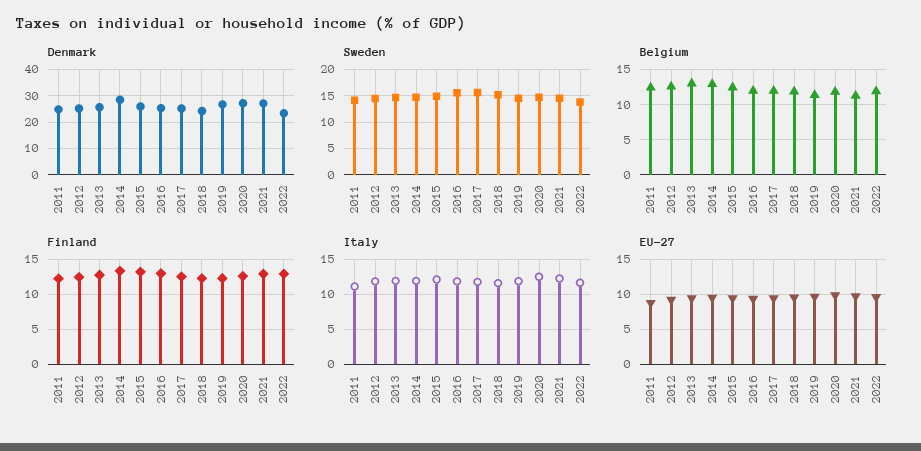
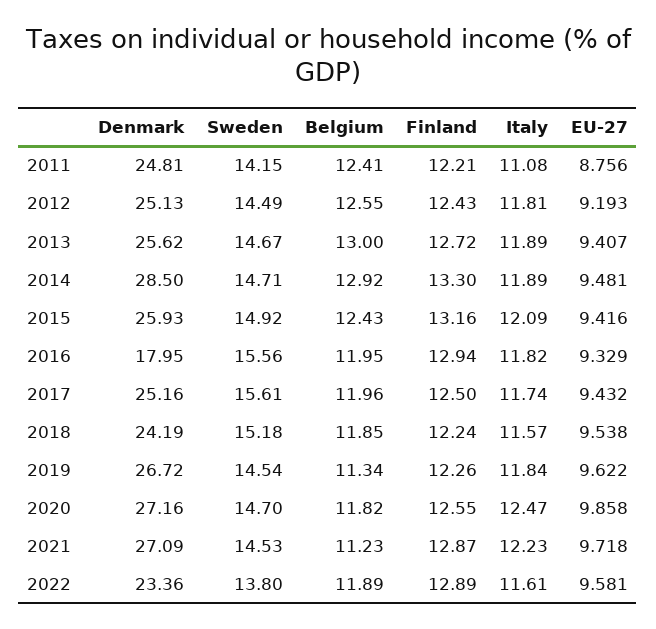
  {
    "Denmark": {
      "2011": 24.81,
      "2012": 25.13,
      "2013": 25.62,
      "2014": 28.5,
      "2015": 25.93,
-     "2016": 25,
+     "2016": 17.95,
      "2017": 25.16,
      "2018": 24.19,
      "2019": 26.72,
      "2020": 27.16,
      "2021": 27.09,
      "2022": 23.36
    },
    "Sweden": {
      "2011": 14.15,
      "2012": 14.49,
      "2013": 14.67,
      "2014": 14.71,
      "2015": 14.92,
      "2016": 15.56,
      "2017": 15.61,
      "2018": 15.18,
      "2019": 14.54,
      "2020": 14.7,
      "2021": 14.53,
      "2022": 13.8
    },
    "Belgium": {
      "2011": 12.41,
      "2012": 12.55,
      "2013": 13,
      "2014": 12.92,
      "2015": 12.43,
      "2016": 11.95,
      "2017": 11.96,
      "2018": 11.85,
      "2019": 11.34,
      "2020": 11.82,
      "2021": 11.23,
      "2022": 11.89
    },
    "Finland": {
      "2011": 12.21,
      "2012": 12.43,
      "2013": 12.72,
      "2014": 13.3,
      "2015": 13.16,
      "2016": 12.94,
      "2017": 12.5,
      "2018": 12.24,
      "2019": 12.26,
      "2020": 12.55,
      "2021": 12.87,
      "2022": 12.89
    },
    "Italy": {
      "2011": 11.08,
      "2012": 11.81,
      "2013": 11.89,
      "2014": 11.89,
      "2015": 12.09,
      "2016": 11.82,
      "2017": 11.74,
      "2018": 11.57,
      "2019": 11.84,
      "2020": 12.47,
      "2021": 12.23,
      "2022": 11.61
    },
    "EU-27": {
      "2011": 8.756,
      "2012": 9.193,
      "2013": 9.407,
      "2014": 9.481,
      "2015": 9.416,
      "2016": 9.329,
      "2017": 9.432,
      "2018": 9.538,
      "2019": 9.622,
      "2020": 9.858,
      "2021": 9.718,
      "2022": 9.581
    }
  }

